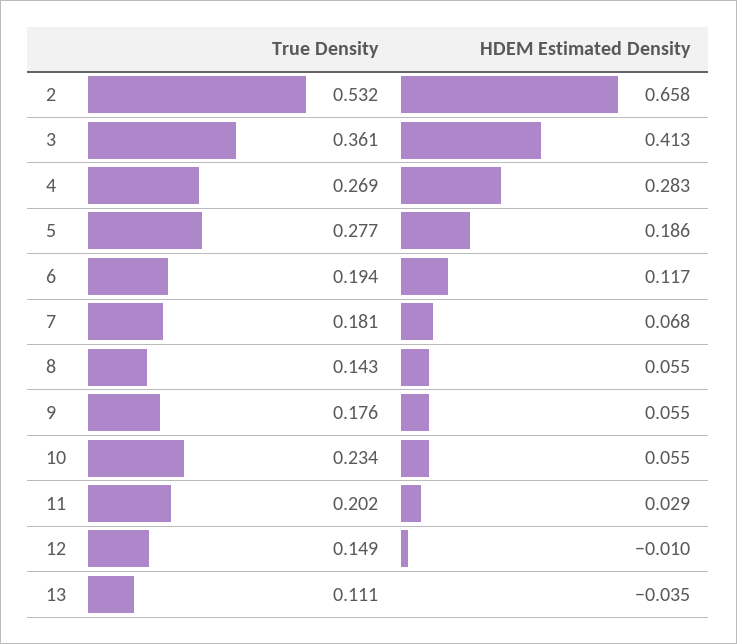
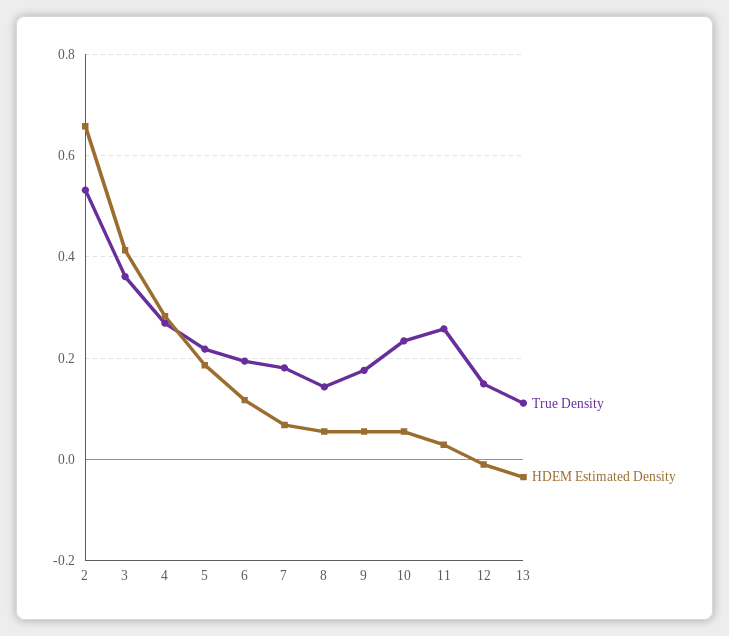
  {
    "True Density": {
      "2": 0.532,
      "3": 0.361,
      "4": 0.269,
-     "5": 0.277,
+     "5": 0.22,
      "6": 0.194,
      "7": 0.181,
      "8": 0.143,
      "9": 0.176,
      "10": 0.234,
-     "11": 0.202,
+     "11": 0.26,
      "12": 0.149,
      "13": 0.111
    },
    "HDEM Estimated Density": {
      "2": 0.658,
      "3": 0.413,
      "4": 0.283,
      "5": 0.186,
      "6": 0.117,
      "7": 0.068,
      "8": 0.055,
      "9": 0.055,
      "10": 0.055,
      "11": 0.029,
      "12": -0.01,
      "13": -0.035
    }
  }

